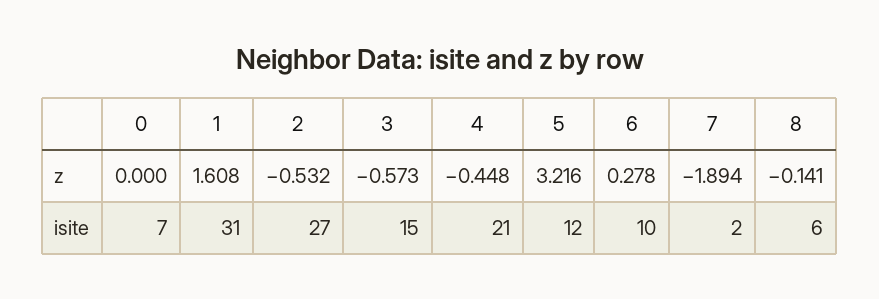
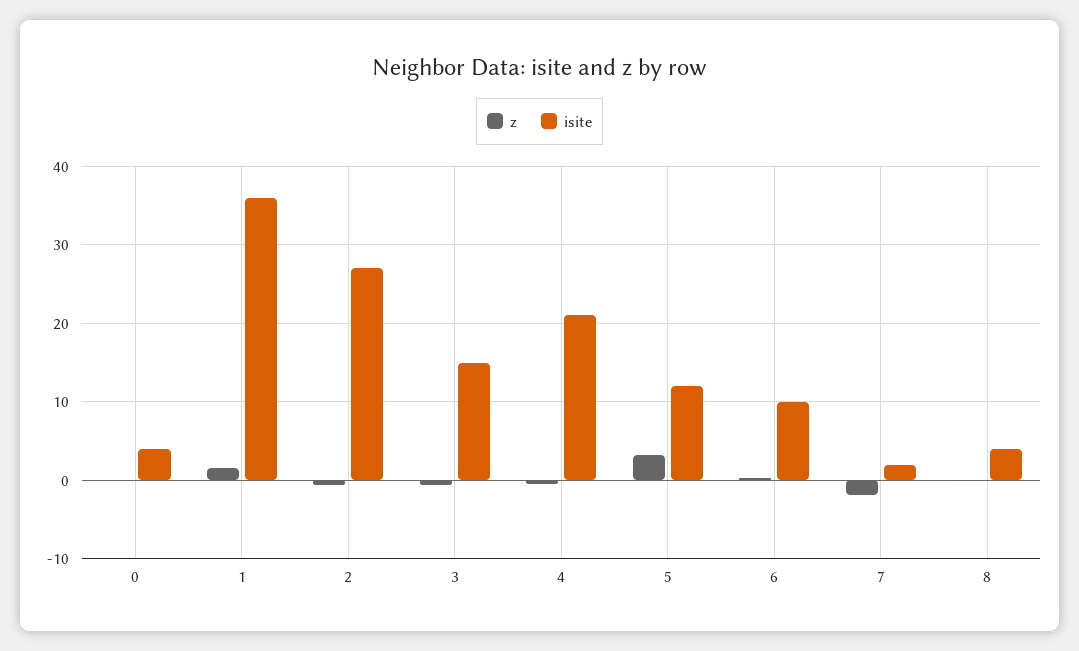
  {
    "z": {
      "0": 0,
      "1": 1.608,
      "2": -0.532,
      "3": -0.573,
      "4": -0.448,
      "5": 3.216,
      "6": 0.278,
      "7": -1.894,
      "8": -0.141
    },
    "isite": {
-     "0": 7,
+     "0": 4,
-     "1": 31,
+     "1": 36,
      "2": 27,
      "3": 15,
      "4": 21,
      "5": 12,
      "6": 10,
      "7": 2,
-     "8": 6
+     "8": 4
    }
  }

